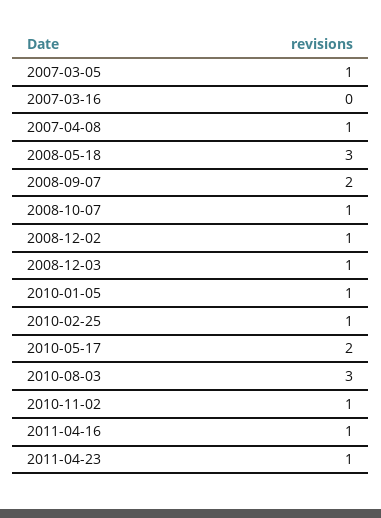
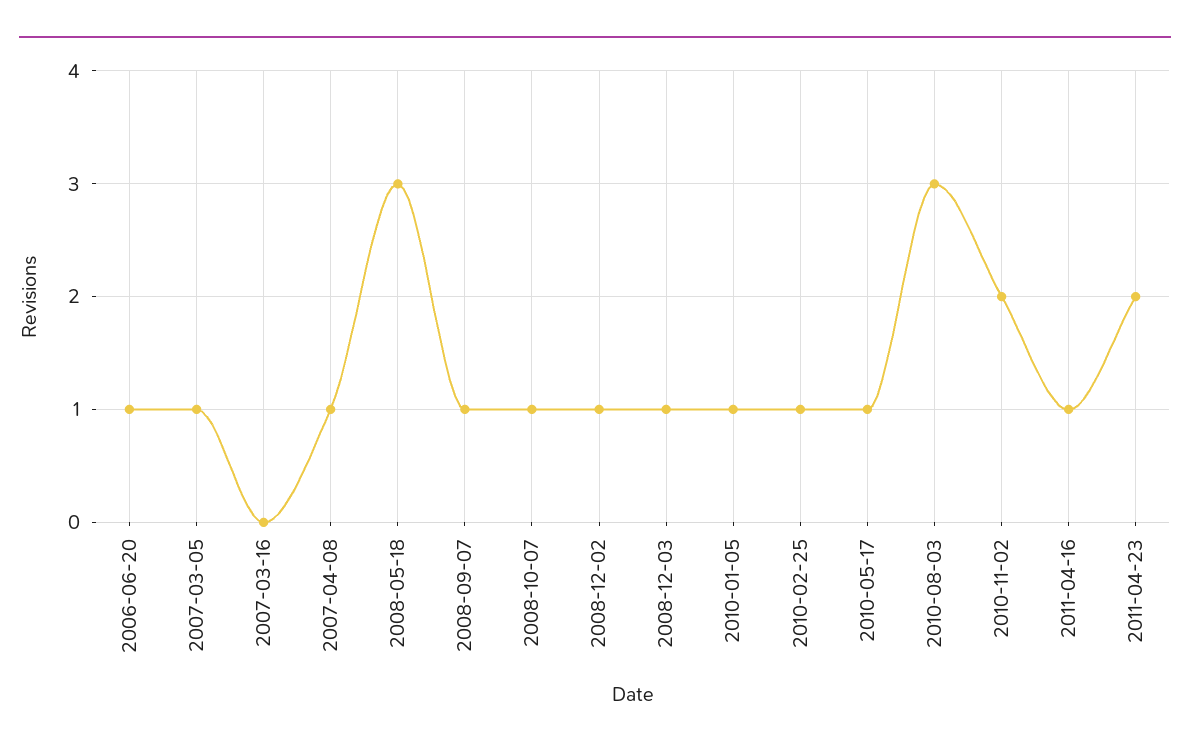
  {
    "2007-03-05": 1,
    "2007-03-16": 0,
    "2007-04-08": 1,
    "2008-05-18": 3,
-   "2008-09-07": 2,
+   "2008-09-07": 1,
    "2008-10-07": 1,
    "2008-12-02": 1,
    "2008-12-03": 1,
    "2010-01-05": 1,
    "2010-02-25": 1,
-   "2010-05-17": 2,
+   "2010-05-17": 1,
    "2010-08-03": 3,
-   "2010-11-02": 1,
+   "2010-11-02": 2,
    "2011-04-16": 1,
-   "2011-04-23": 1
+   "2011-04-23": 2,
+   "2006-06-20": 1
  }

